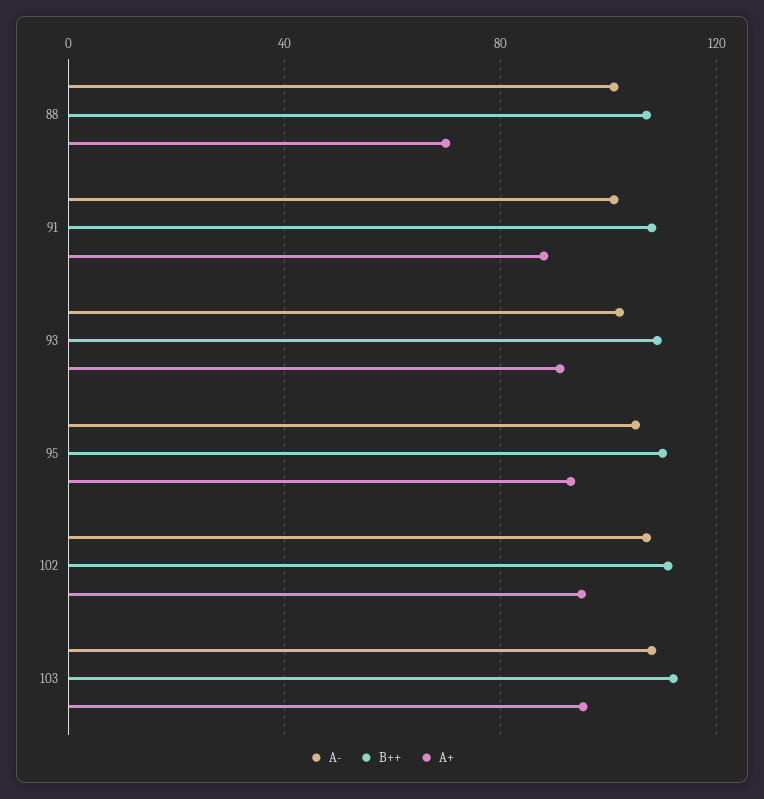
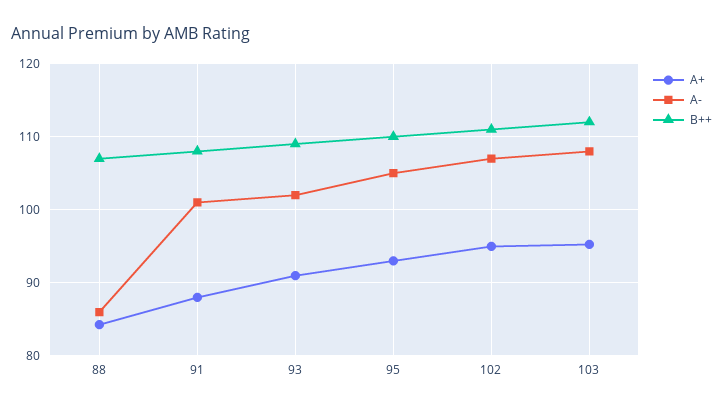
  {
    "A-": {
-     "88": 100,
+     "88": 86,
      "91": 101,
      "93": 102,
      "95": 105,
      "102": 107,
      "103": 108
    },
    "B++": {
      "88": 107,
      "91": 108,
      "93": 109,
      "95": 110,
      "102": 111,
      "103": 112
    },
    "A+": {
-     "88": 70,
+     "88": 84,
      "91": 88,
      "93": 91,
      "95": 93,
      "102": 95,
      "103": 95
    }
  }

